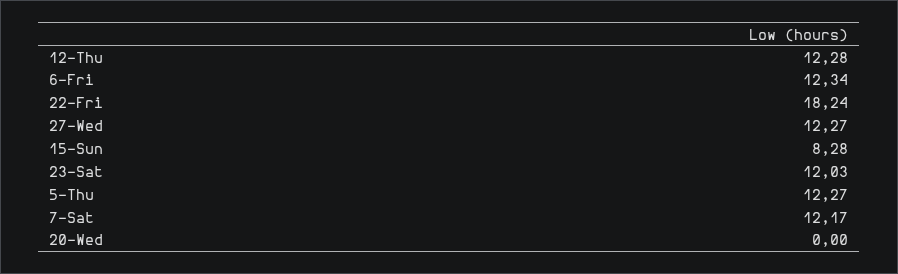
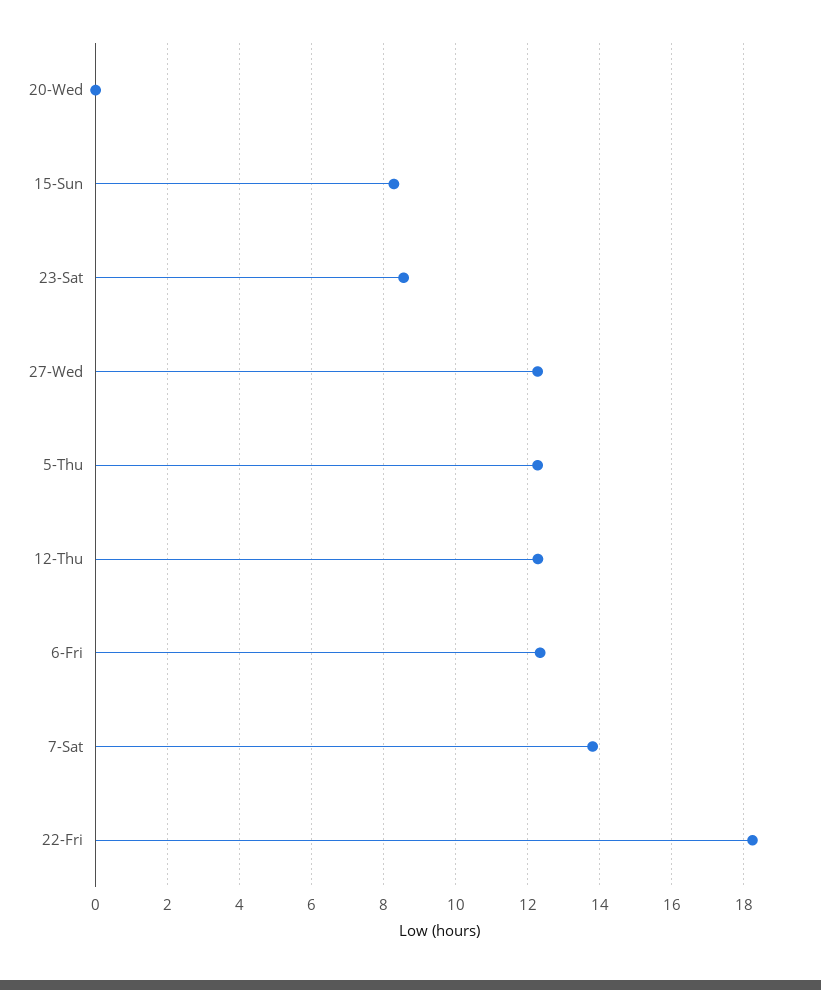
  {
    "12-Thu": 12.28,
    "6-Fri": 12.34,
    "22-Fri": 18.24,
    "27-Wed": 12.27,
    "15-Sun": 8.28,
-   "23-Sat": 12.03,
+   "23-Sat": 8.6,
    "5-Thu": 12.27,
-   "7-Sat": 12.17,
+   "7-Sat": 13.8,
    "20-Wed": 0
  }

